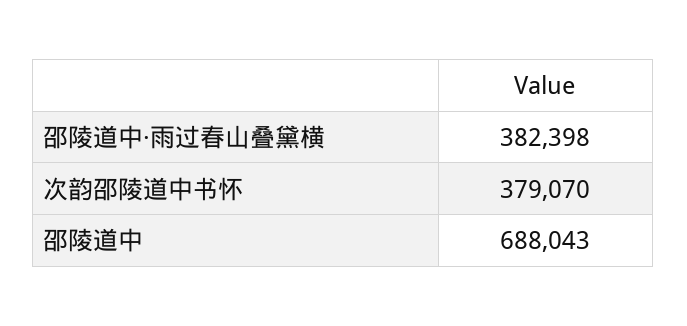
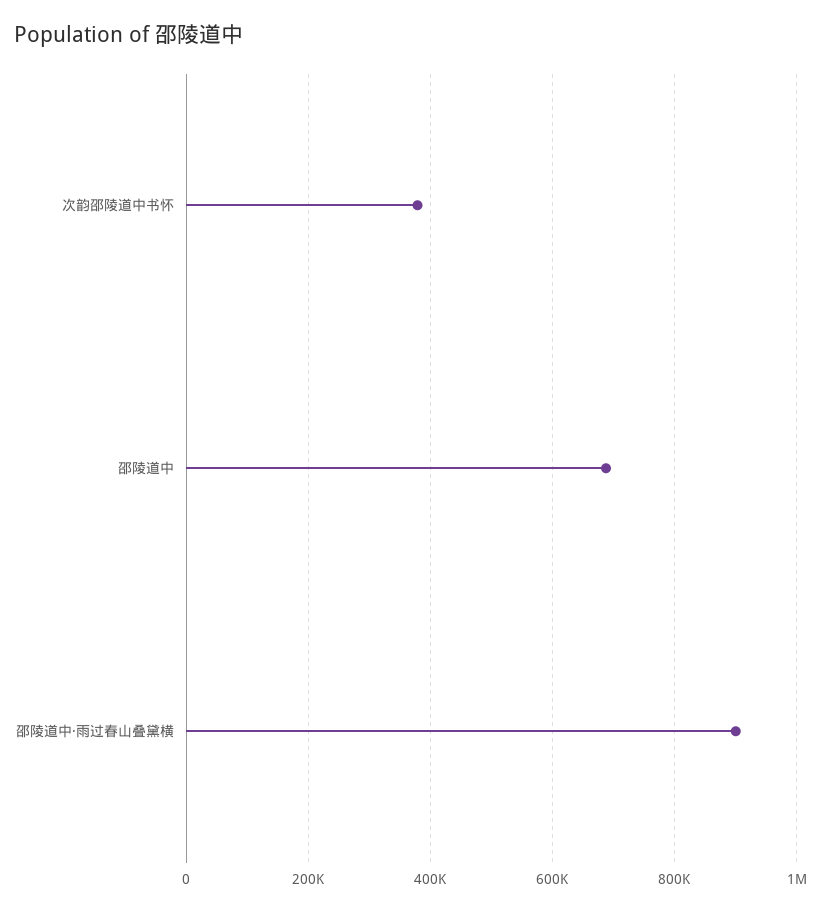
  {
-   "邵陵道中·雨过春山叠黛横": 382398,
+   "邵陵道中·雨过春山叠黛横": 900000,
    "次韵邵陵道中书怀": 379070,
    "邵陵道中": 688043
  }

